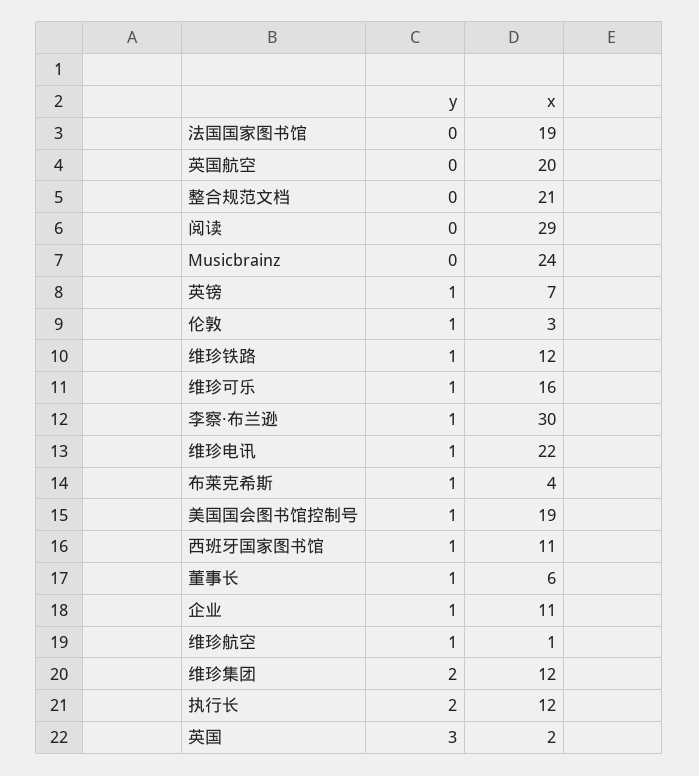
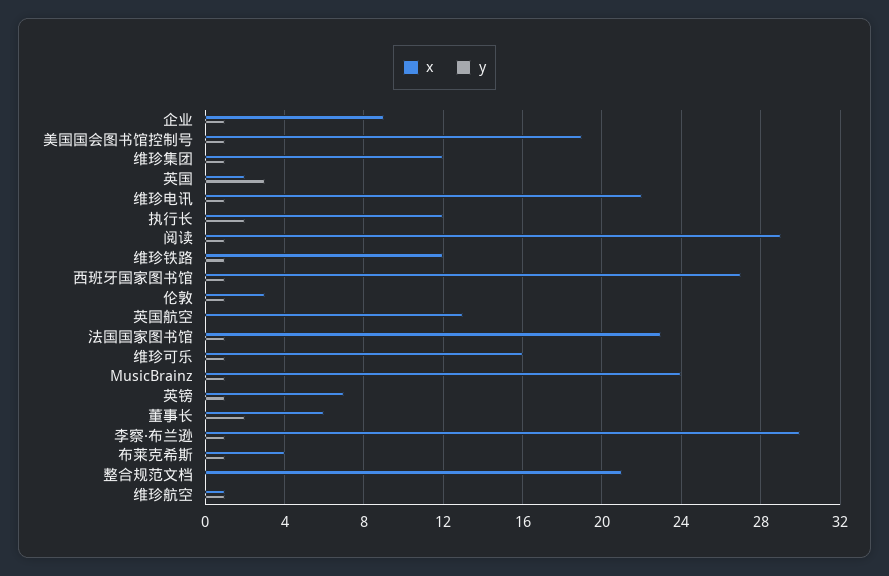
  {
    "y": {
-     "法国国家图书馆": 0,
+     "法国国家图书馆": 1,
      "英国航空": 0,
      "整合规范文档": 0,
-     "阅读": 0,
+     "阅读": 1,
-     "Musicbrainz": 0,
+     "Musicbrainz": 1,
      "英镑": 1,
      "伦敦": 1,
      "维珍铁路": 1,
      "维珍可乐": 1,
      "李察·布兰逊": 1,
      "维珍电讯": 1,
      "布莱克希斯": 1,
      "美国国会图书馆控制号": 1,
      "西班牙国家图书馆": 1,
-     "董事长": 1,
+     "董事长": 2,
      "企业": 1,
      "维珍航空": 1,
-     "维珍集团": 2,
+     "维珍集团": 1,
      "执行长": 2,
      "英国": 3
    },
    "x": {
-     "法国国家图书馆": 19,
+     "法国国家图书馆": 23,
-     "英国航空": 20,
+     "英国航空": 13,
      "整合规范文档": 21,
      "阅读": 29,
      "Musicbrainz": 24,
      "英镑": 7,
      "伦敦": 3,
      "维珍铁路": 12,
      "维珍可乐": 16,
      "李察·布兰逊": 30,
      "维珍电讯": 22,
      "布莱克希斯": 4,
      "美国国会图书馆控制号": 19,
-     "西班牙国家图书馆": 11,
+     "西班牙国家图书馆": 27,
      "董事长": 6,
-     "企业": 11,
+     "企业": 9,
      "维珍航空": 1,
      "维珍集团": 12,
      "执行长": 12,
      "英国": 2
    }
  }

